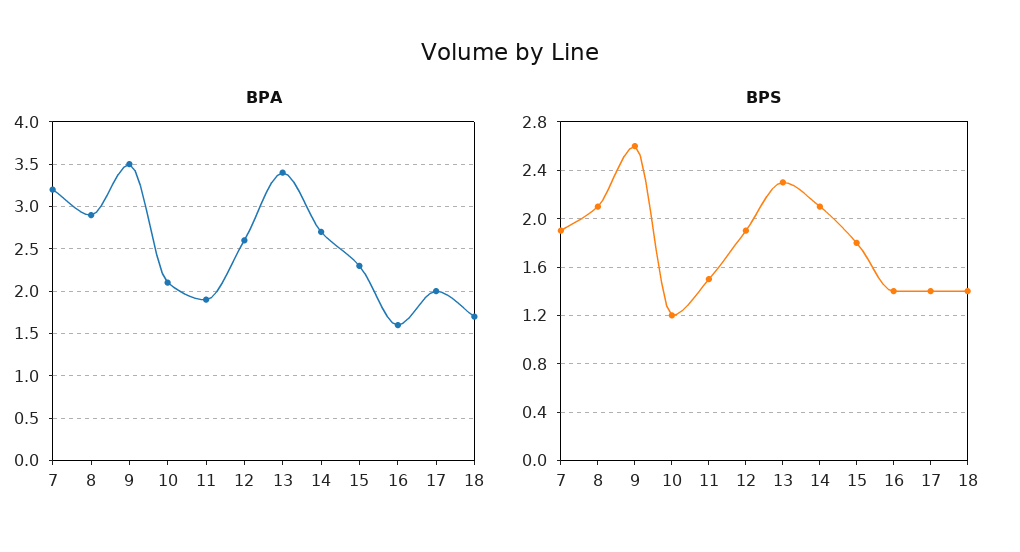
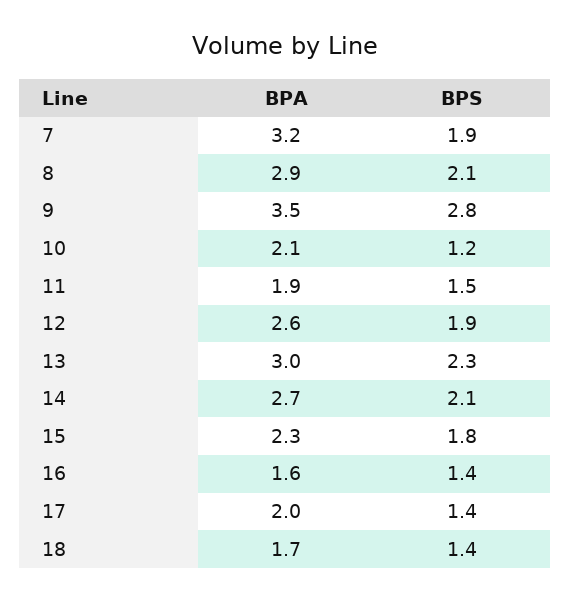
  {
    "BPA": {
      "7": 3.2,
      "8": 2.9,
      "9": 3.5,
      "10": 2.1,
      "11": 1.9,
      "12": 2.6,
-     "13": 3.4,
+     "13": 3,
      "14": 2.7,
      "15": 2.3,
      "16": 1.6,
      "17": 2,
      "18": 1.7
    },
    "BPS": {
      "7": 1.9,
      "8": 2.1,
-     "9": 2.6,
+     "9": 2.8,
      "10": 1.2,
      "11": 1.5,
      "12": 1.9,
      "13": 2.3,
      "14": 2.1,
      "15": 1.8,
      "16": 1.4,
      "17": 1.4,
      "18": 1.4
    }
  }

